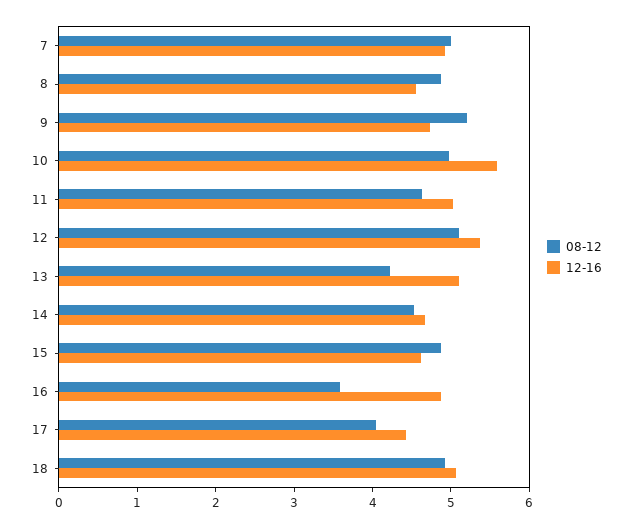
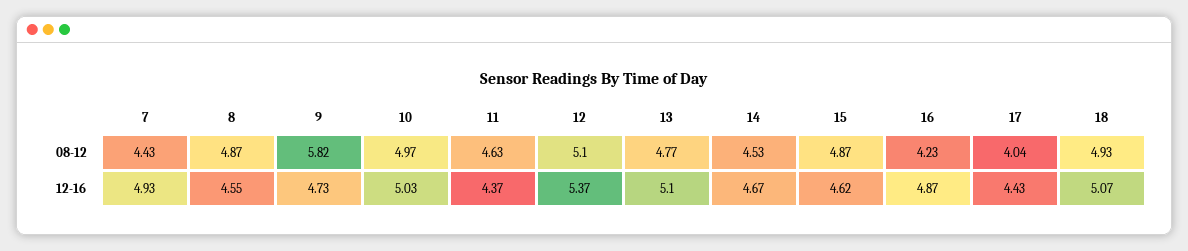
  {
    "08-12": {
-     "7": 5,
+     "7": 4.43,
      "8": 4.87,
-     "9": 5.2,
+     "9": 5.82,
      "10": 4.97,
      "11": 4.63,
      "12": 5.1,
-     "13": 4.2,
+     "13": 4.77,
      "14": 4.53,
      "15": 4.87,
-     "16": 3.6,
+     "16": 4.23,
      "17": 4.04,
      "18": 4.93
    },
    "12-16": {
      "7": 4.93,
      "8": 4.55,
      "9": 4.73,
-     "10": 5.6,
+     "10": 5.03,
-     "11": 5,
+     "11": 4.37,
      "12": 5.37,
      "13": 5.1,
      "14": 4.67,
      "15": 4.62,
      "16": 4.87,
      "17": 4.43,
      "18": 5.07
    }
  }

